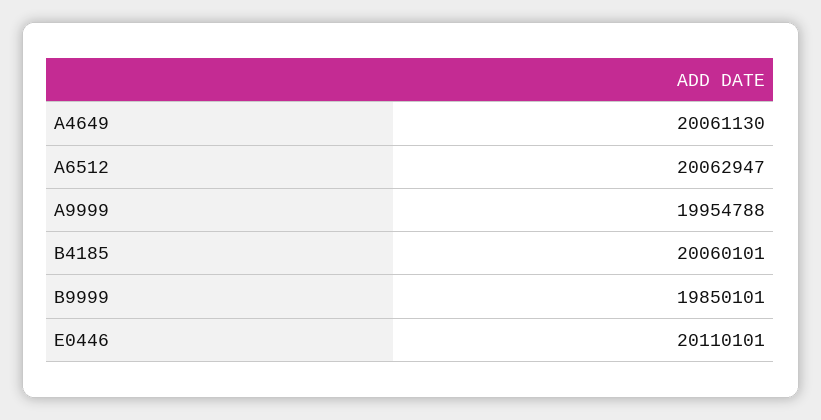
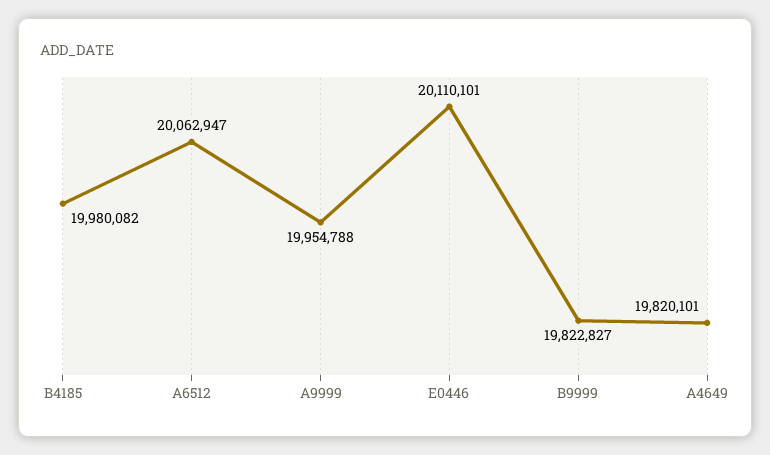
  {
-   "A4649": 20061130,
+   "A4649": 19820101,
    "A6512": 20062947,
    "A9999": 19954788,
-   "B4185": 20060101,
+   "B4185": 19980082,
-   "B9999": 19850101,
+   "B9999": 19822827,
    "E0446": 20110101
  }

